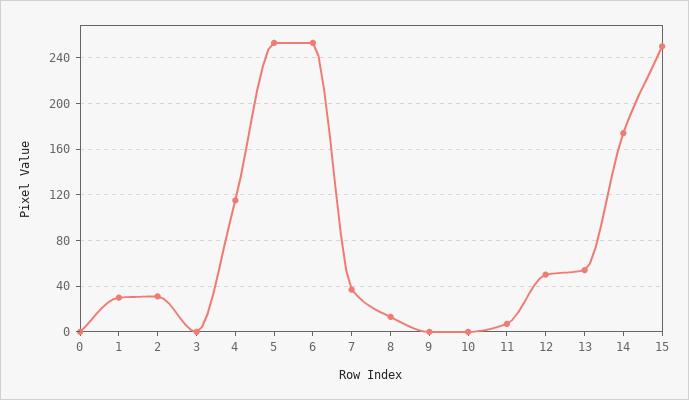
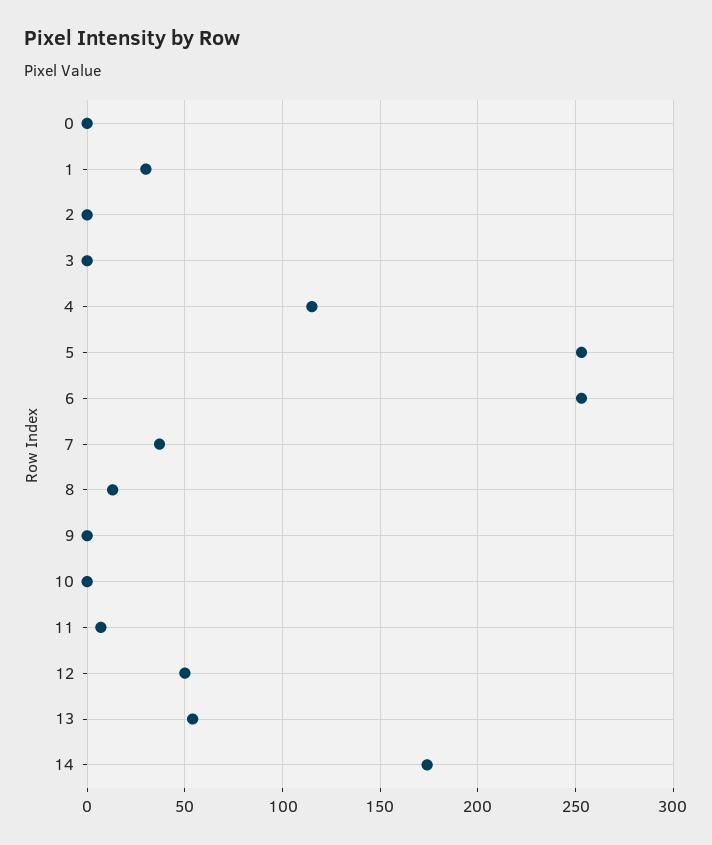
  {
    "0": 0,
    "1": 30,
-   "2": 30,
+   "2": 0,
    "3": 0,
    "4": 115,
    "5": 255,
    "6": 255,
    "7": 35,
    "8": 15,
    "9": 0,
    "10": 0,
    "11": 5,
    "12": 50,
    "13": 55,
-   "14": 175,
+   "14": 175
-   "15": 250
  }

